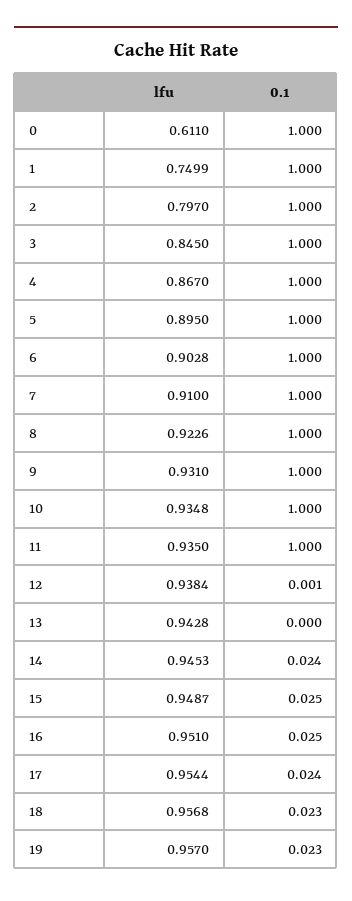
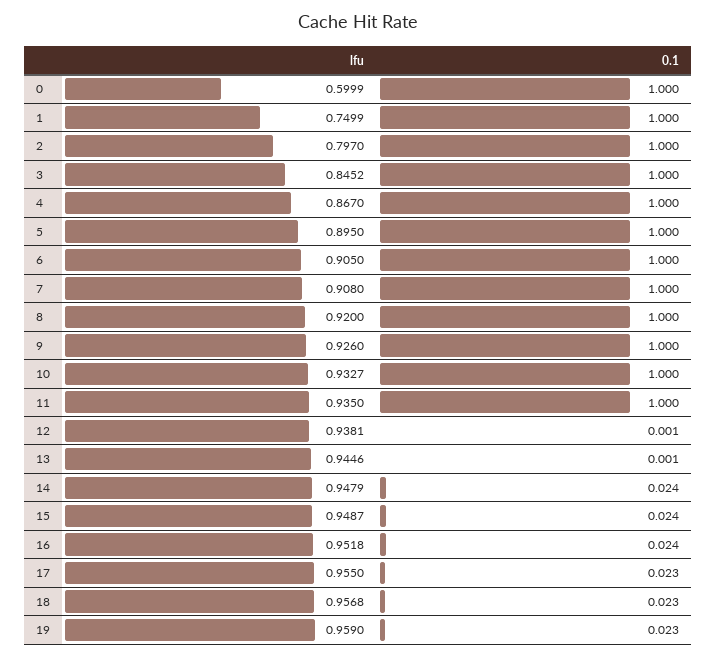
  {
    "lfu": {
-     "0": 0.611,
+     "0": 0.5999,
      "1": 0.7499,
      "2": 0.797,
-     "3": 0.845,
+     "3": 0.8452,
      "4": 0.867,
      "5": 0.895,
-     "6": 0.9028,
+     "6": 0.905,
-     "7": 0.91,
+     "7": 0.908,
-     "8": 0.9226,
+     "8": 0.92,
-     "9": 0.931,
+     "9": 0.926,
-     "10": 0.9348,
+     "10": 0.9327,
      "11": 0.935,
-     "12": 0.9384,
+     "12": 0.9381,
-     "13": 0.9428,
+     "13": 0.9446,
-     "14": 0.9453,
+     "14": 0.9479,
      "15": 0.9487,
-     "16": 0.951,
+     "16": 0.9518,
-     "17": 0.9544,
+     "17": 0.955,
      "18": 0.9568,
-     "19": 0.957
+     "19": 0.959
    },
    "0.1": {
      "0": 1,
      "1": 1,
      "2": 1,
      "3": 1,
      "4": 1,
      "5": 1,
      "6": 1,
      "7": 1,
      "8": 1,
      "9": 1,
      "10": 1,
      "11": 1,
      "12": 0.001,
-     "13": 0,
+     "13": 0.001,
      "14": 0.024,
-     "15": 0.025,
+     "15": 0.024,
-     "16": 0.025,
+     "16": 0.024,
-     "17": 0.024,
+     "17": 0.023,
      "18": 0.023,
      "19": 0.023
    }
  }

